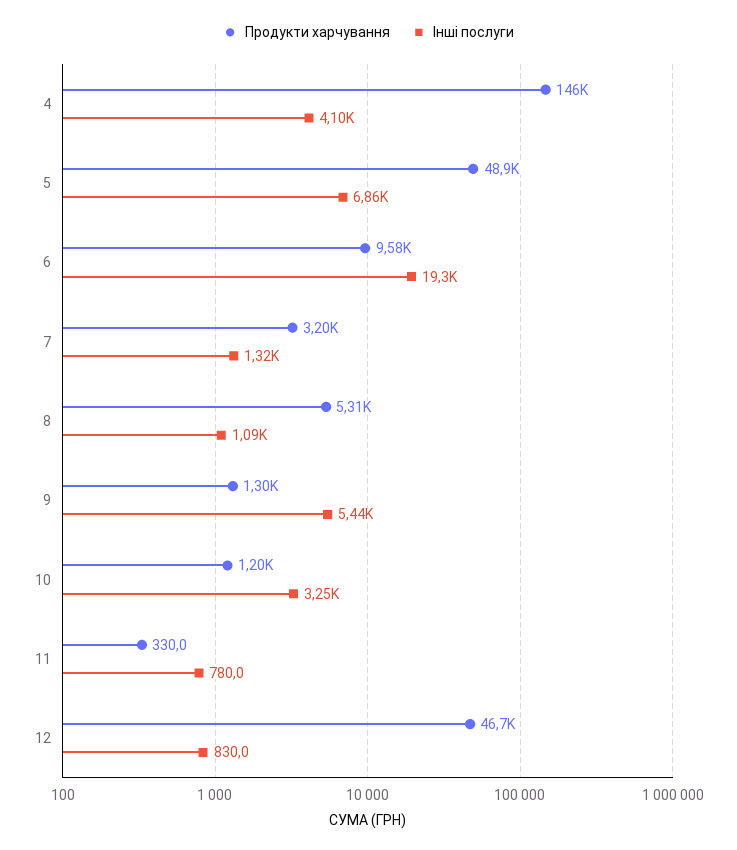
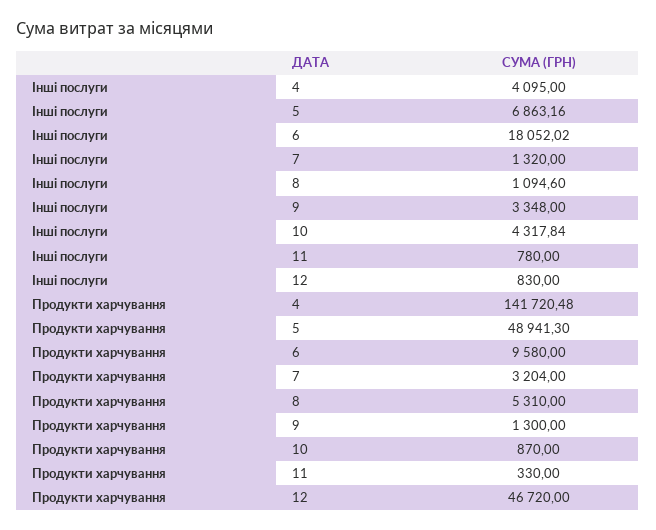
  {
    "Продукти харчування": {
-     "4": 146000,
+     "4": 141720.48,
      "5": 48941.3,
      "6": 9580,
      "7": 3204,
      "8": 5310,
      "9": 1300,
-     "10": 1200,
+     "10": 870,
      "11": 330,
      "12": 46720
    },
    "Інші послуги": {
      "4": 4095,
      "5": 6863.16,
-     "6": 19300,
+     "6": 18052.02,
      "7": 1320,
      "8": 1094.6,
-     "9": 5440,
+     "9": 3348,
-     "10": 3250,
+     "10": 4317.84,
      "11": 780,
      "12": 830
    }
  }

